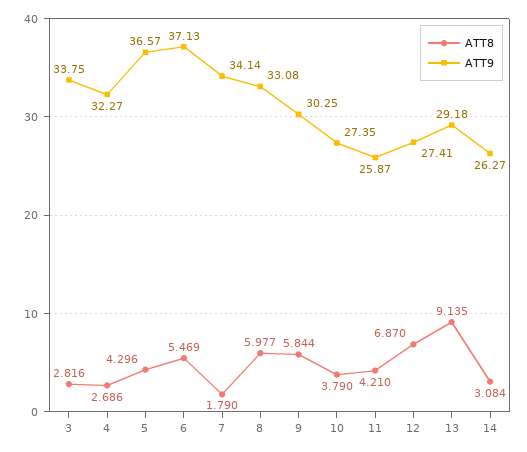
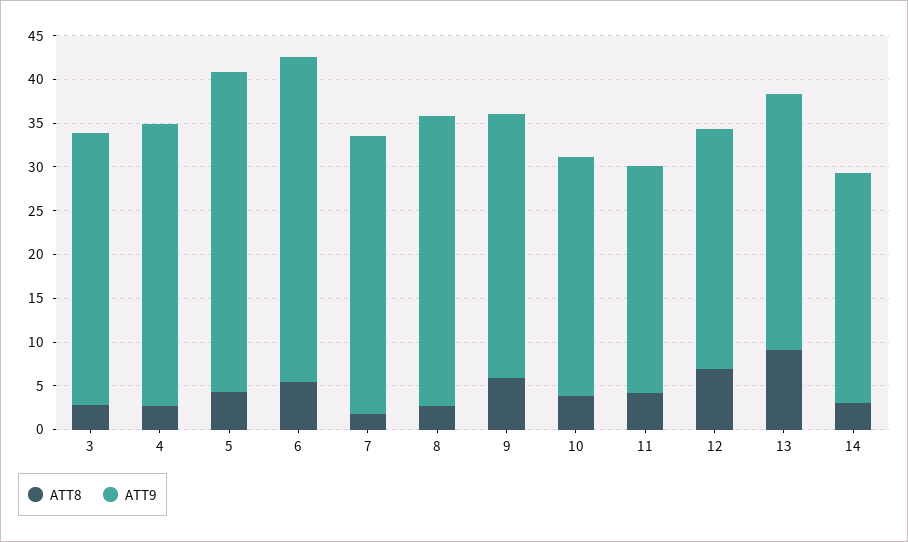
  {
    "ATT8": {
      "3": 2.816,
      "4": 2.686,
      "5": 4.296,
      "6": 5.469,
      "7": 1.79,
-     "8": 5.977,
+     "8": 3,
      "9": 5.844,
      "10": 3.79,
      "11": 4.21,
      "12": 6.87,
      "13": 9.135,
      "14": 3.084
    },
    "ATT9": {
-     "3": 33.75,
+     "3": 31,
      "4": 32.27,
      "5": 36.57,
      "6": 37.13,
-     "7": 34.14,
+     "7": 32,
      "8": 33.08,
      "9": 30.25,
      "10": 27.35,
      "11": 25.87,
      "12": 27.41,
      "13": 29.18,
      "14": 26.27
    }
  }

